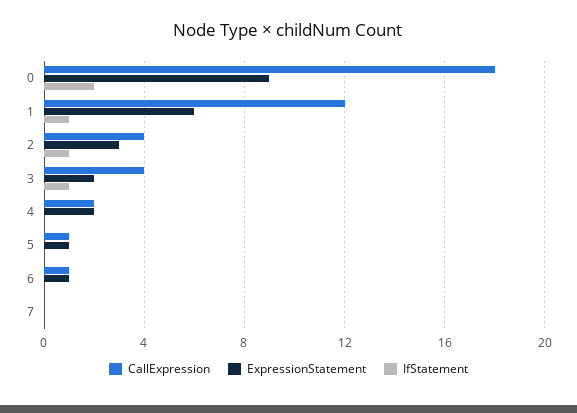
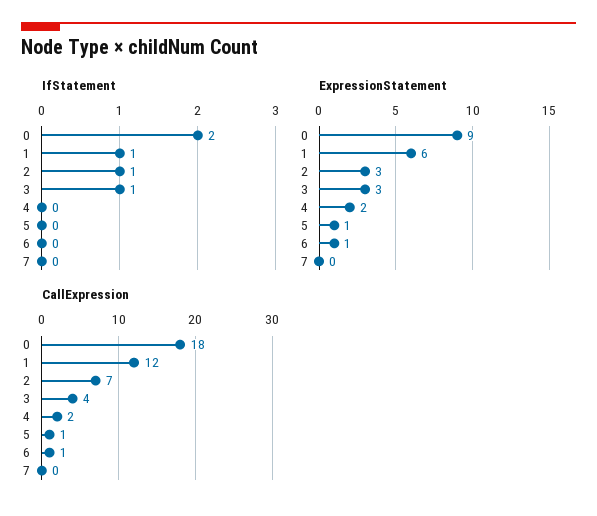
  {
    "CallExpression": {
      "0": 18,
      "1": 12,
-     "2": 4,
+     "2": 7,
      "3": 4,
      "4": 2,
      "5": 1,
      "6": 1,
      "7": 0
    },
    "ExpressionStatement": {
      "0": 9,
      "1": 6,
      "2": 3,
-     "3": 2,
+     "3": 3,
      "4": 2,
      "5": 1,
      "6": 1,
      "7": 0
    },
    "IfStatement": {
      "0": 2,
      "1": 1,
      "2": 1,
      "3": 1,
      "4": 0,
      "5": 0,
      "6": 0,
      "7": 0
    }
  }

